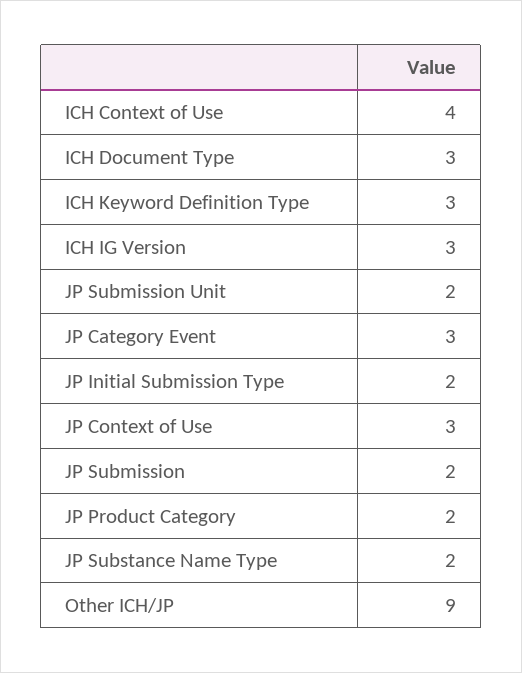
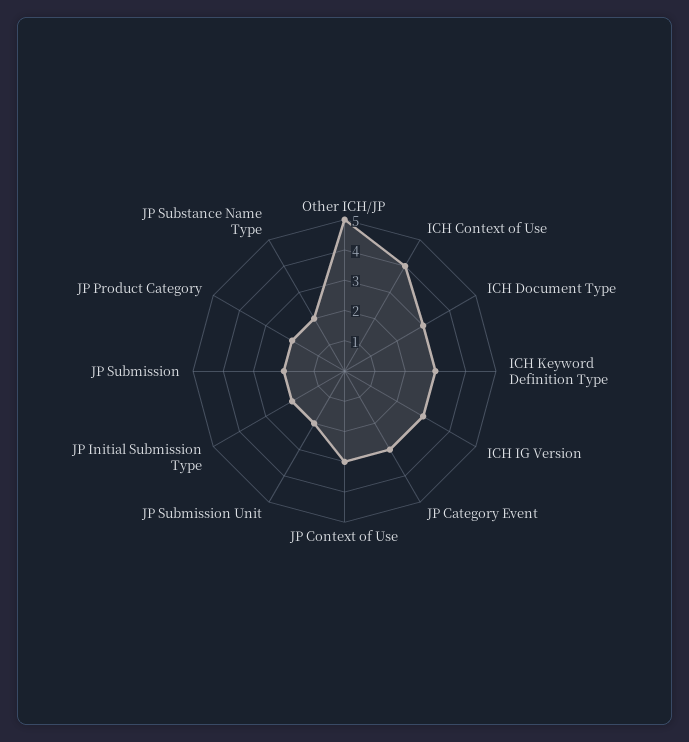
  {
    "ICH Context of Use": 4,
    "ICH Document Type": 3,
    "ICH Keyword Definition Type": 3,
    "ICH IG Version": 3,
    "JP Submission Unit": 2,
    "JP Category Event": 3,
    "JP Initial Submission Type": 2,
    "JP Context of Use": 3,
    "JP Submission": 2,
    "JP Product Category": 2,
    "JP Substance Name Type": 2,
-   "Other ICH/JP": 9
+   "Other ICH/JP": 5
  }

